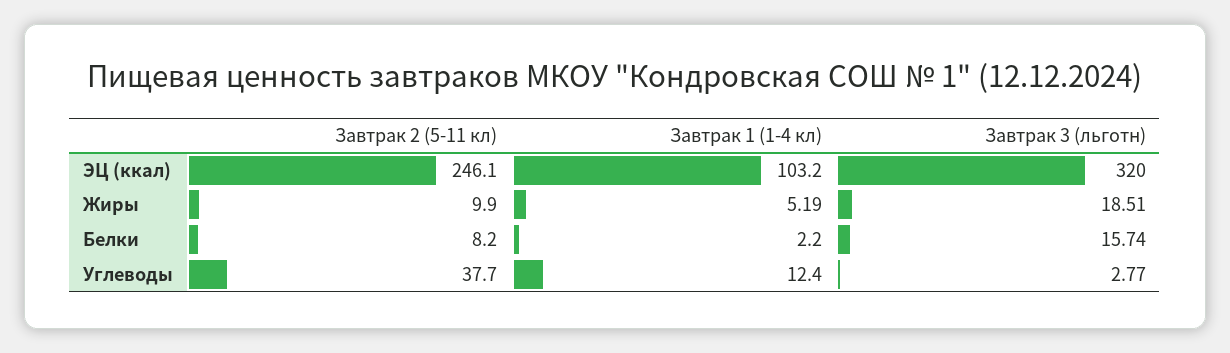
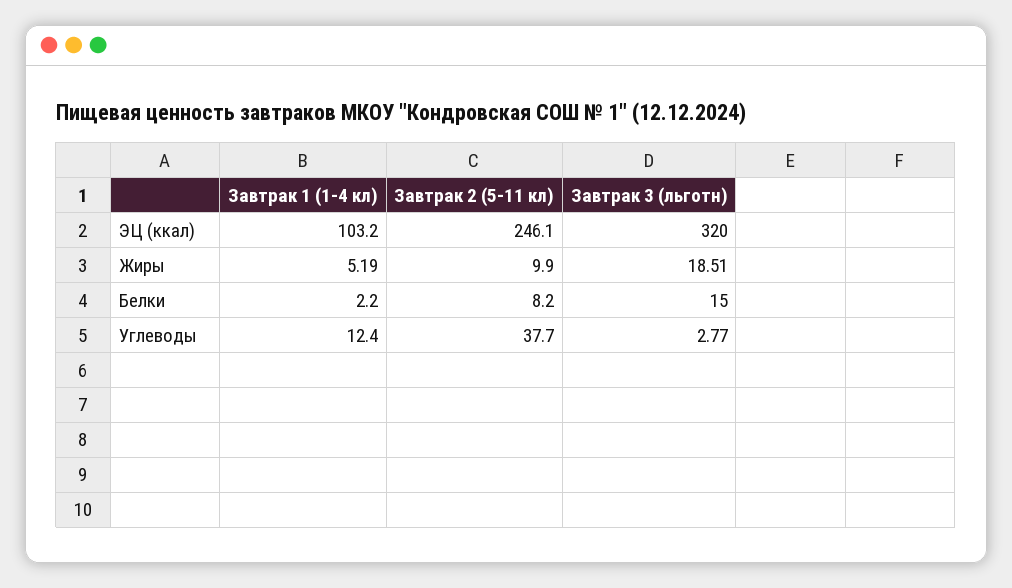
  {
    "Завтрак 2 (5-11 кл)": {
      "ЭЦ (ккал)": 246.1,
      "Жиры": 9.9,
      "Белки": 8.2,
      "Углеводы": 37.7
    },
    "Завтрак 1 (1-4 кл)": {
      "ЭЦ (ккал)": 103.2,
      "Жиры": 5.19,
      "Белки": 2.2,
      "Углеводы": 12.4
    },
    "Завтрак 3 (льготн)": {
      "ЭЦ (ккал)": 320,
      "Жиры": 18.51,
-     "Белки": 15.74,
+     "Белки": 15,
      "Углеводы": 2.77
    }
  }

